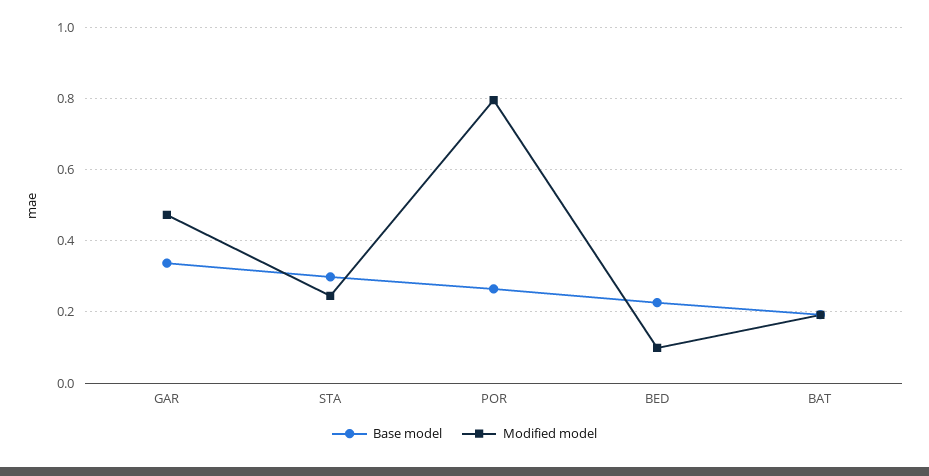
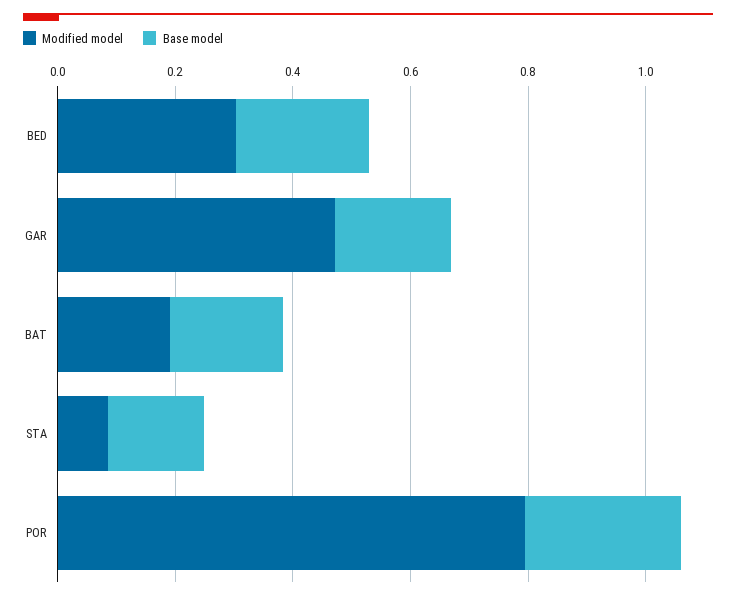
  {
    "Base model": {
-     "GAR": 0.34,
+     "GAR": 0.2,
-     "STA": 0.3,
+     "STA": 0.15,
      "POR": 0.26,
      "BED": 0.22,
      "BAT": 0.2
    },
    "Modified model": {
      "GAR": 0.48,
-     "STA": 0.24,
+     "STA": 0.1,
      "POR": 0.8,
-     "BED": 0.1,
+     "BED": 0.3,
      "BAT": 0.2
    }
  }

